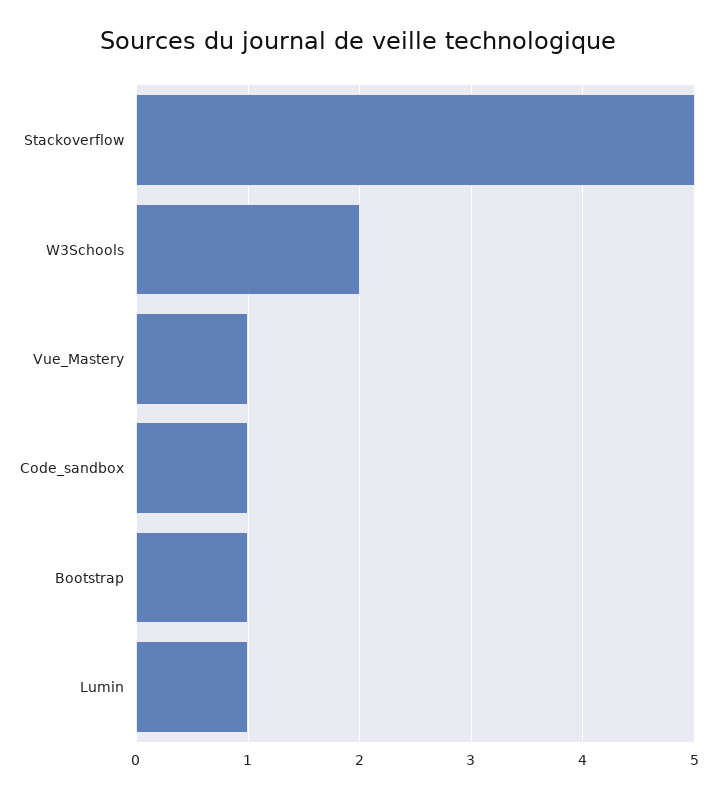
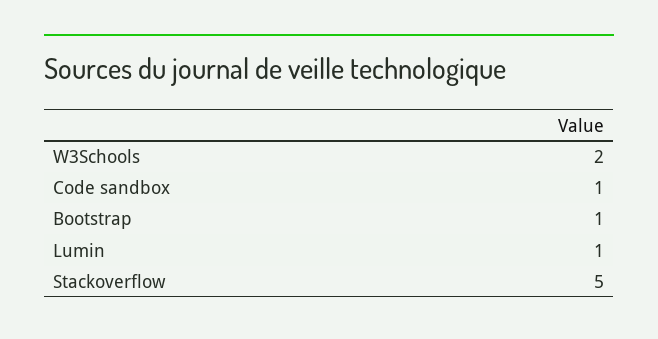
  {
    "Stackoverflow": 5,
    "W3Schools": 2,
-   "Vue_Mastery": 1,
    "Code_sandbox": 1,
    "Bootstrap": 1,
    "Lumin": 1
  }

